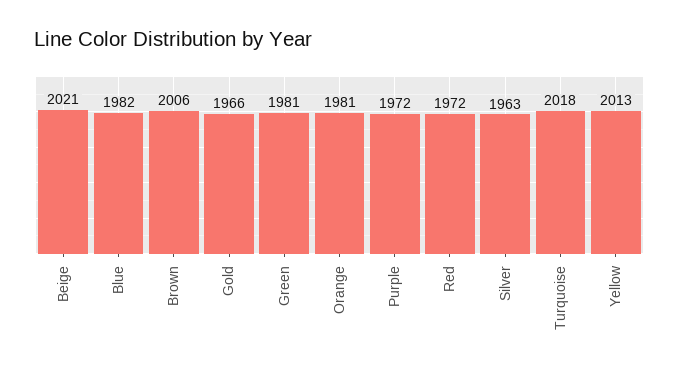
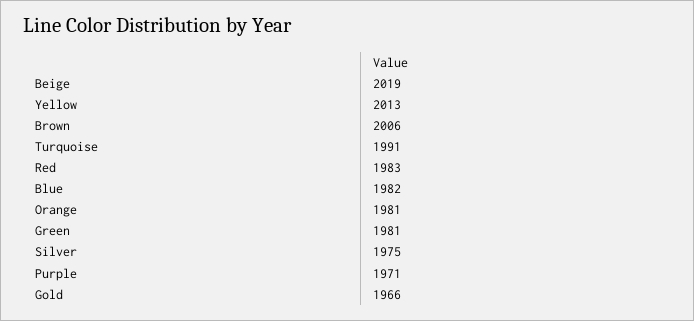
  {
-   "Beige": 2021,
+   "Beige": 2019,
    "Blue": 1982,
    "Brown": 2006,
    "Gold": 1966,
    "Green": 1981,
    "Orange": 1981,
-   "Purple": 1972,
+   "Purple": 1971,
-   "Red": 1972,
+   "Red": 1983,
-   "Silver": 1963,
+   "Silver": 1975,
-   "Turquoise": 2018,
+   "Turquoise": 1991,
    "Yellow": 2013
  }

